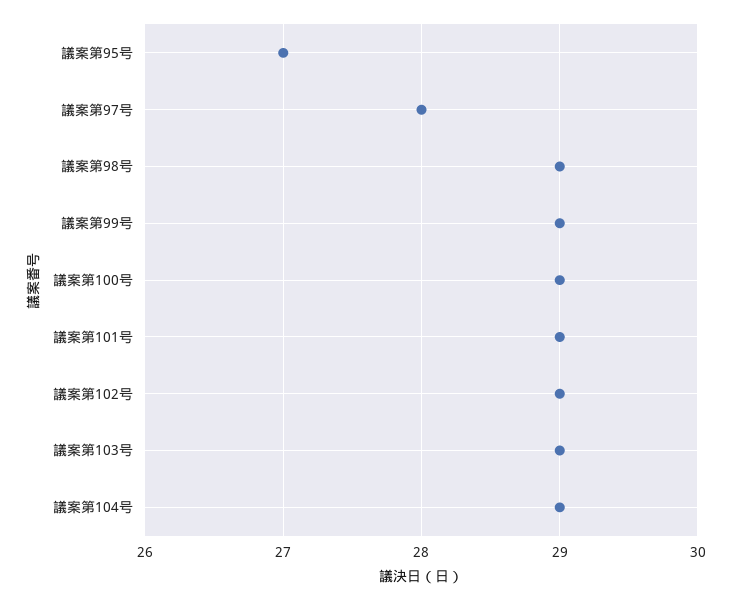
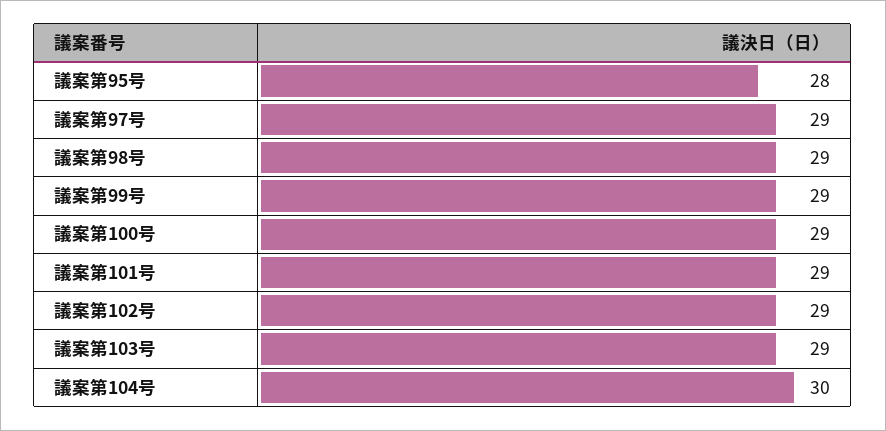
  {
-   "議案第95号": 27,
+   "議案第95号": 28,
-   "議案第97号": 28,
+   "議案第97号": 29,
    "議案第98号": 29,
    "議案第99号": 29,
    "議案第100号": 29,
    "議案第101号": 29,
    "議案第102号": 29,
    "議案第103号": 29,
-   "議案第104号": 29
+   "議案第104号": 30
  }

